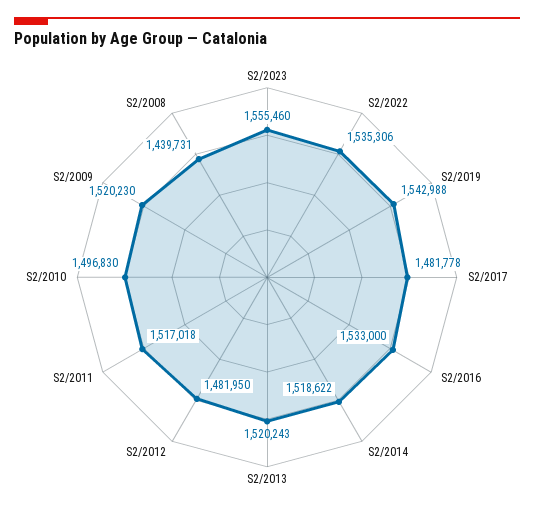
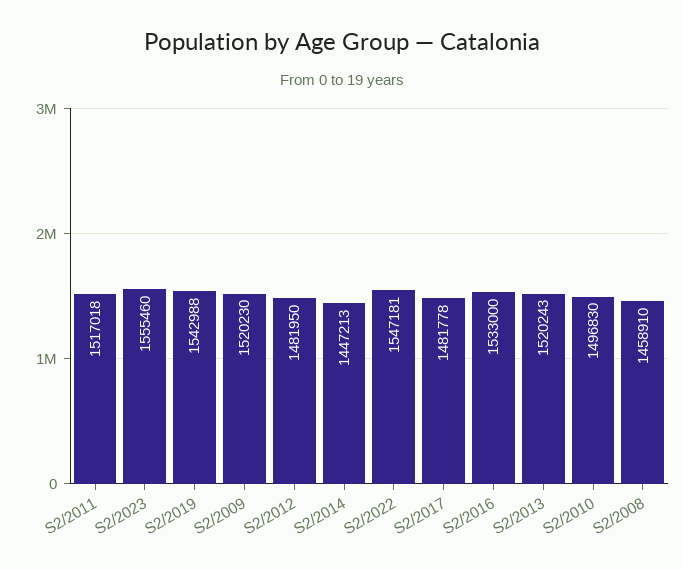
  {
    "S2/2023": 1555460,
-   "S2/2022": 1535306,
+   "S2/2022": 1547181,
    "S2/2019": 1542988,
    "S2/2017": 1481778,
    "S2/2016": 1533000,
-   "S2/2014": 1518622,
+   "S2/2014": 1447213,
    "S2/2013": 1520243,
    "S2/2012": 1481950,
    "S2/2011": 1517018,
    "S2/2010": 1496830,
    "S2/2009": 1520230,
-   "S2/2008": 1439731
+   "S2/2008": 1458910
  }

